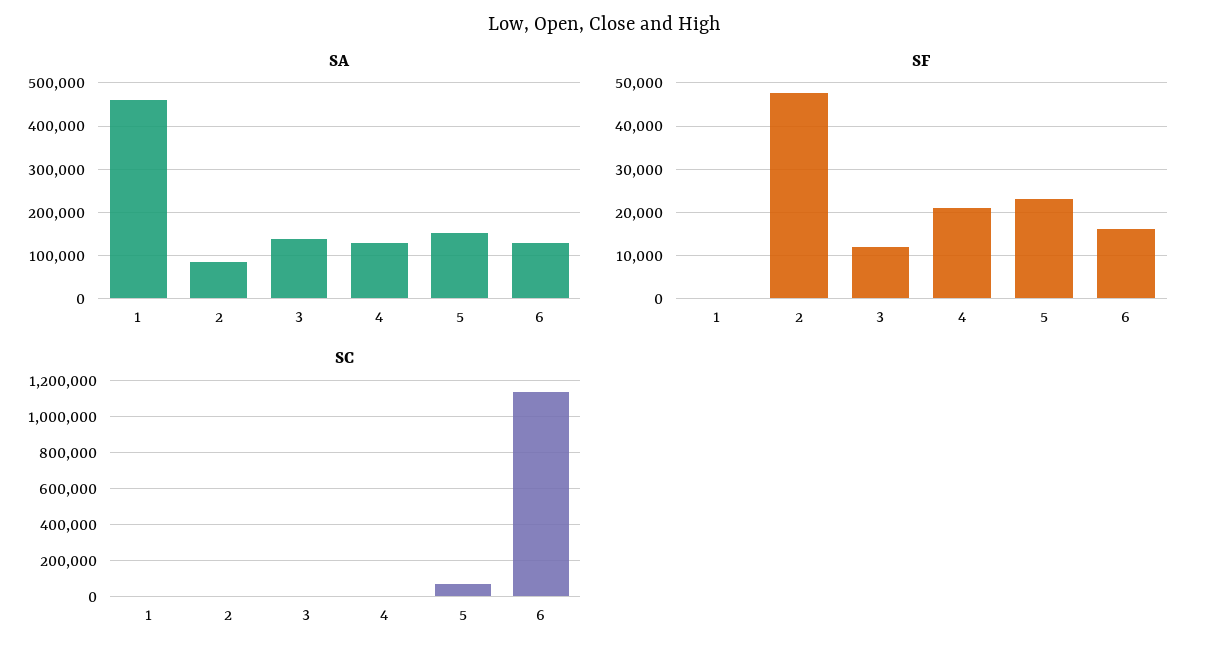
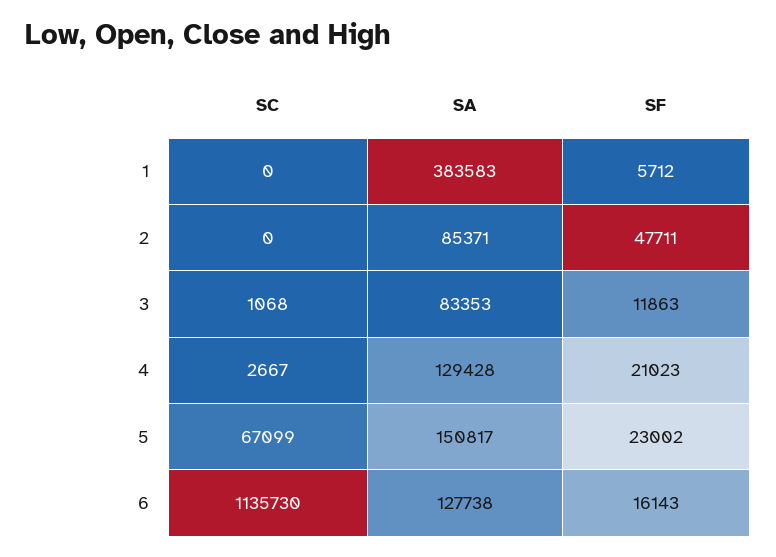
  {
    "SA": {
-     "1": 460000,
+     "1": 383583,
      "2": 85371,
-     "3": 140000,
+     "3": 83353,
      "4": 129428,
      "5": 150817,
      "6": 127738
    },
    "SF": {
-     "1": 0,
+     "1": 5712,
      "2": 47711,
      "3": 11863,
      "4": 21023,
      "5": 23002,
      "6": 16143
    },
    "SC": {
      "1": 0,
      "2": 0,
      "3": 1068,
      "4": 2667,
      "5": 67099,
      "6": 1135730
    }
  }

